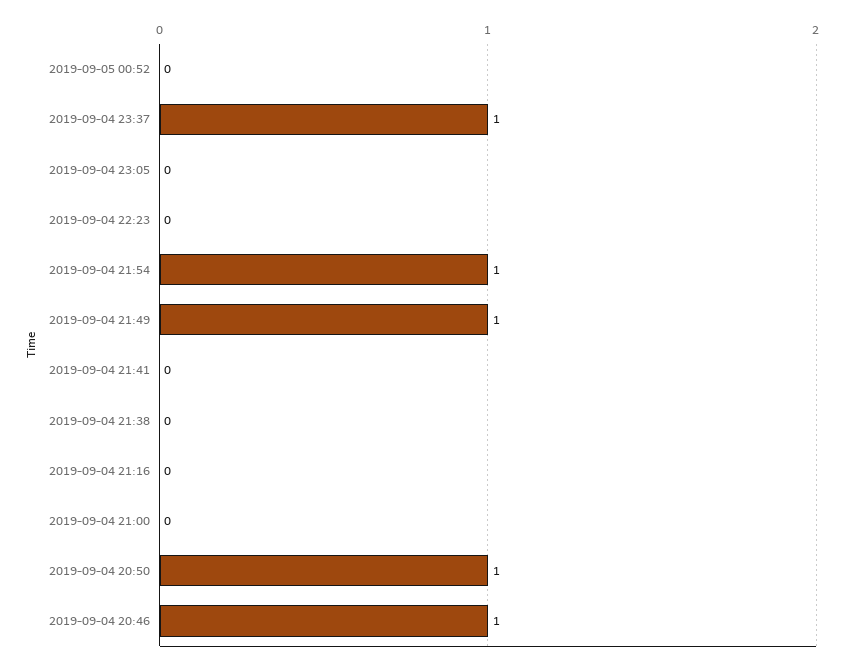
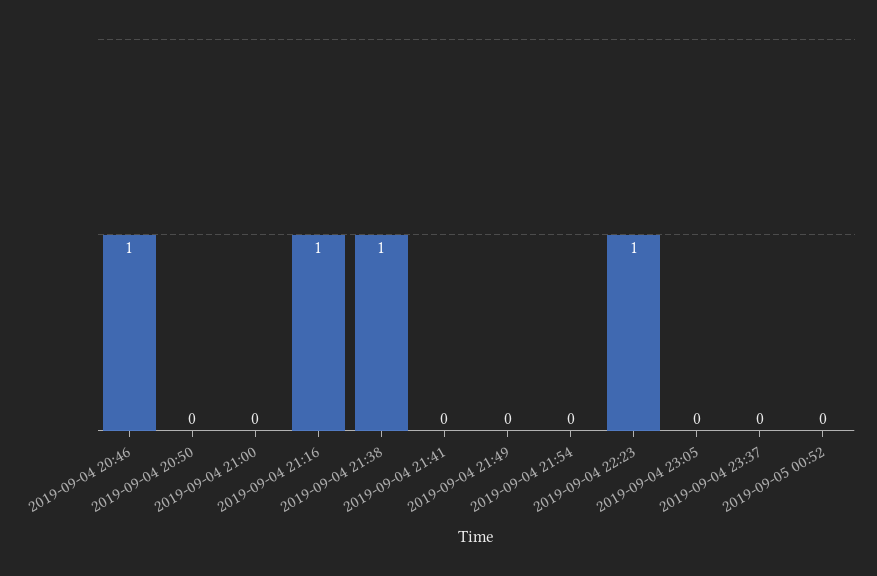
  {
    "2019-09-05 00:52": 0,
-   "2019-09-04 23:37": 1,
+   "2019-09-04 23:37": 0,
    "2019-09-04 23:05": 0,
-   "2019-09-04 22:23": 0,
+   "2019-09-04 22:23": 1,
-   "2019-09-04 21:54": 1,
+   "2019-09-04 21:54": 0,
-   "2019-09-04 21:49": 1,
+   "2019-09-04 21:49": 0,
    "2019-09-04 21:41": 0,
-   "2019-09-04 21:38": 0,
+   "2019-09-04 21:38": 1,
-   "2019-09-04 21:16": 0,
+   "2019-09-04 21:16": 1,
    "2019-09-04 21:00": 0,
-   "2019-09-04 20:50": 1,
+   "2019-09-04 20:50": 0,
    "2019-09-04 20:46": 1
  }

